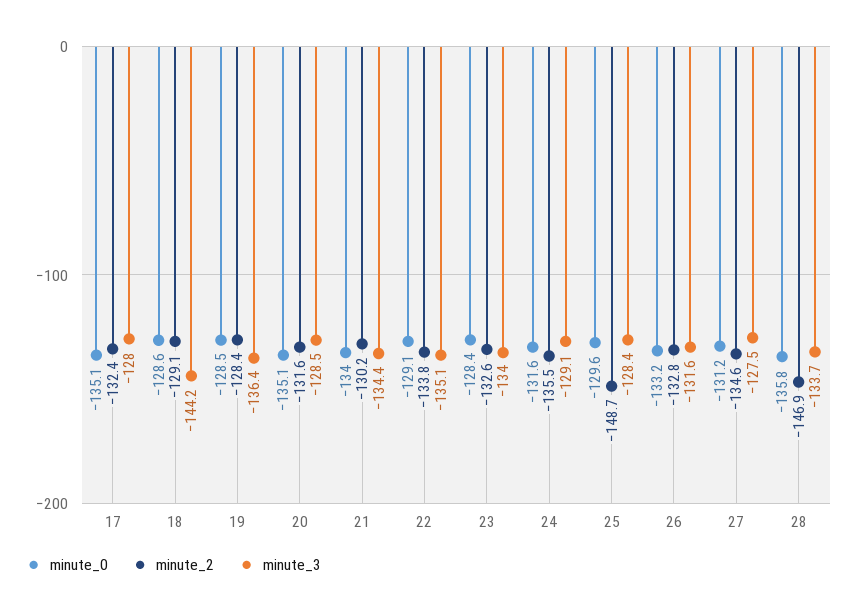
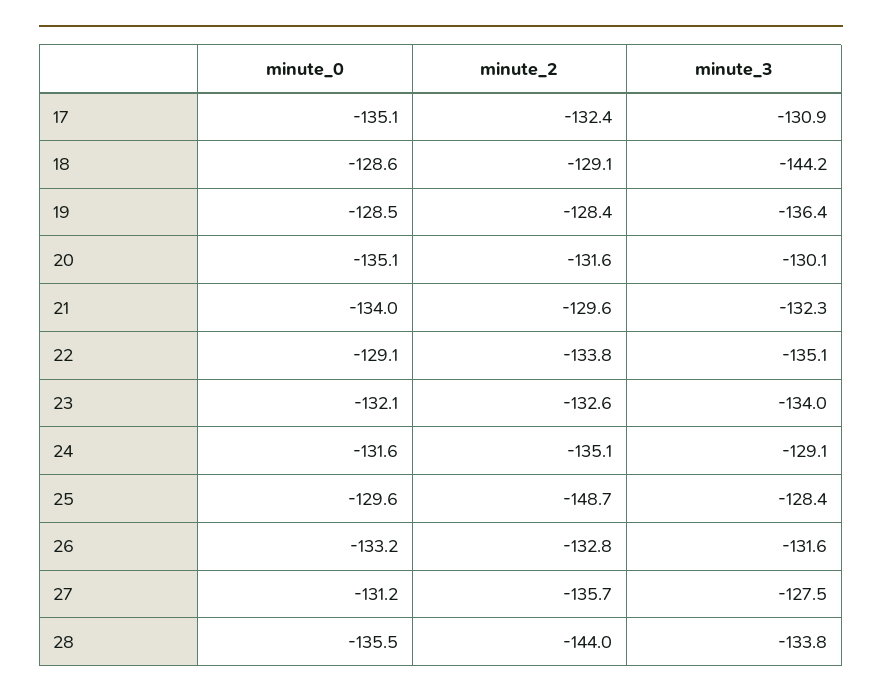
  {
    "minute_0": {
      "17": -135.1,
      "18": -128.6,
      "19": -128.5,
      "20": -135.1,
      "21": -134,
      "22": -129.1,
-     "23": -128.4,
+     "23": -132.1,
      "24": -131.6,
      "25": -129.6,
      "26": -133.2,
      "27": -131.2,
-     "28": -135.8
+     "28": -135.5
    },
    "minute_2": {
      "17": -132.4,
      "18": -129.1,
      "19": -128.4,
      "20": -131.6,
-     "21": -130.2,
+     "21": -129.6,
      "22": -133.8,
      "23": -132.6,
-     "24": -135.5,
+     "24": -135.1,
      "25": -148.7,
      "26": -132.8,
-     "27": -134.6,
+     "27": -135.7,
-     "28": -146.9
+     "28": -144
    },
    "minute_3": {
-     "17": -128,
+     "17": -130.9,
      "18": -144.2,
      "19": -136.4,
-     "20": -128.5,
+     "20": -130.1,
-     "21": -134.4,
+     "21": -132.3,
      "22": -135.1,
      "23": -134,
      "24": -129.1,
      "25": -128.4,
      "26": -131.6,
      "27": -127.5,
-     "28": -133.7
+     "28": -133.8
    }
  }

